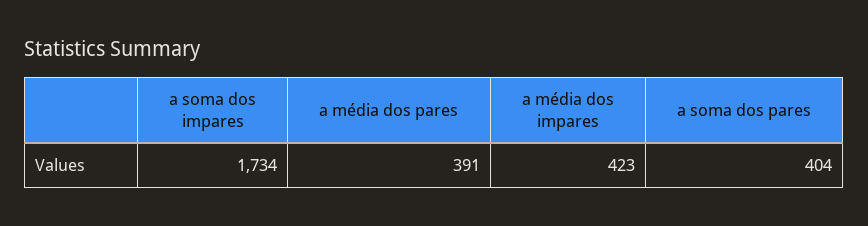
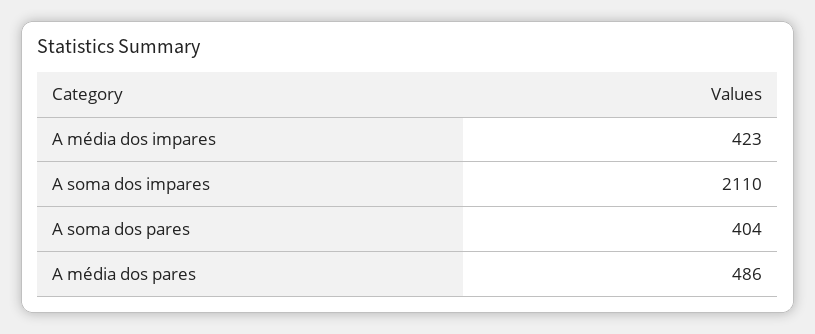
  {
-   "a soma dos impares": 1734,
+   "a soma dos impares": 2110,
-   "a média dos pares": 391,
+   "a média dos pares": 486,
    "a média dos impares": 423,
    "a soma dos pares": 404
  }

